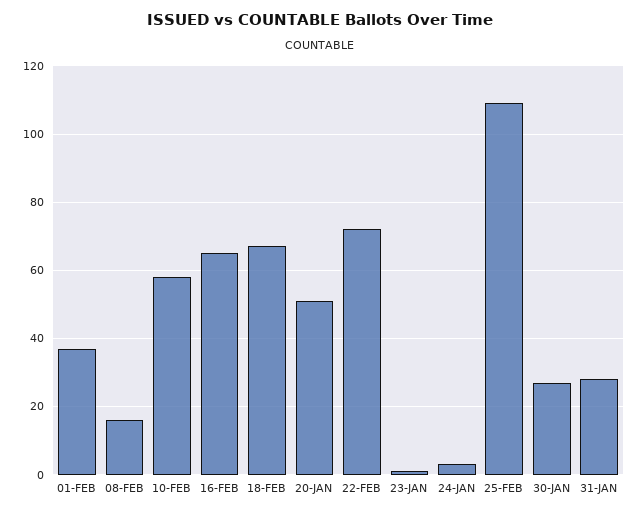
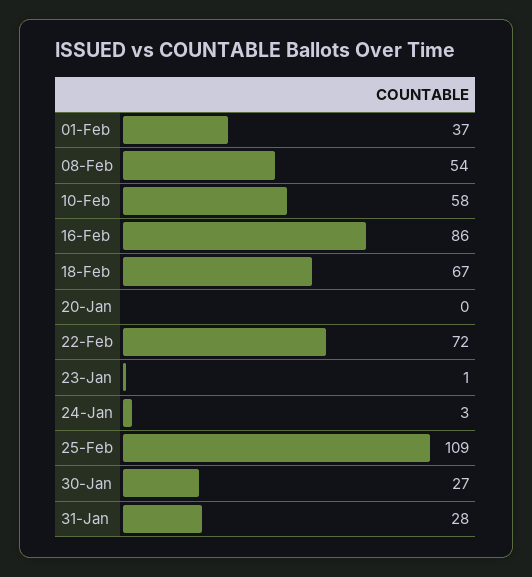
  {
    "01-FEB": 37,
-   "08-FEB": 15,
+   "08-FEB": 54,
    "10-FEB": 58,
-   "16-FEB": 65,
+   "16-FEB": 86,
    "18-FEB": 67,
-   "20-JAN": 50,
+   "20-JAN": 0,
    "22-FEB": 72,
    "23-JAN": 1,
    "24-JAN": 3,
    "25-FEB": 109,
    "30-JAN": 27,
    "31-JAN": 28
  }

